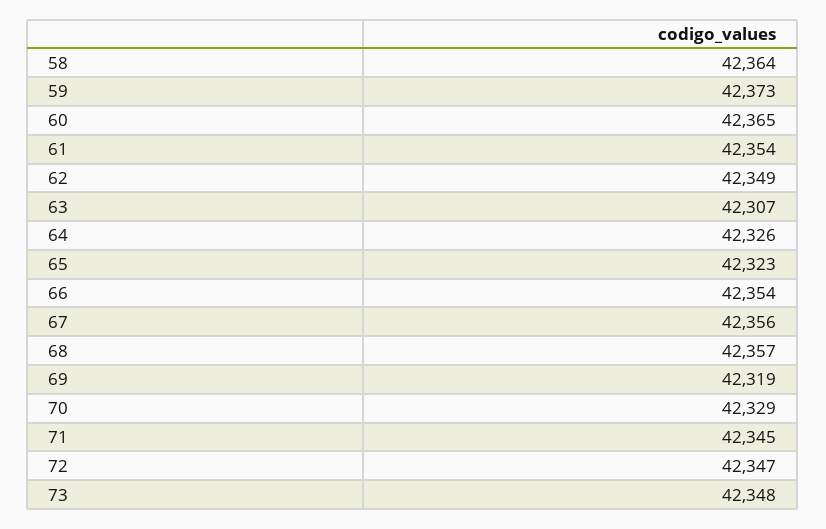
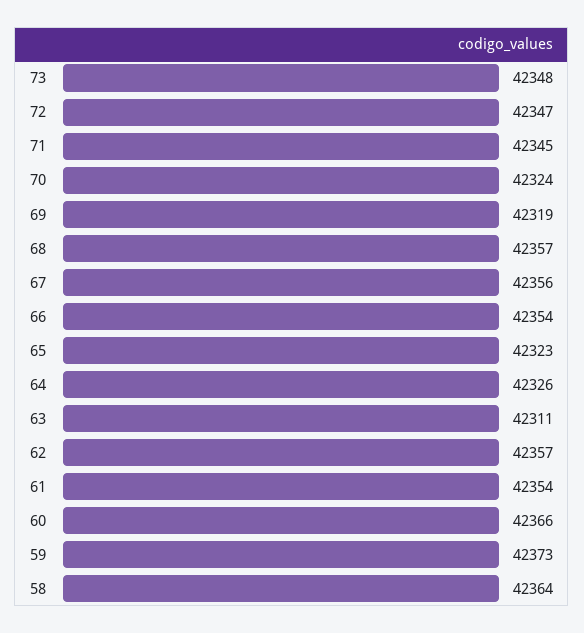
  {
    "58": 42364,
    "59": 42373,
-   "60": 42365,
+   "60": 42366,
    "61": 42354,
-   "62": 42349,
+   "62": 42357,
-   "63": 42307,
+   "63": 42311,
    "64": 42326,
    "65": 42323,
    "66": 42354,
    "67": 42356,
    "68": 42357,
    "69": 42319,
-   "70": 42329,
+   "70": 42324,
    "71": 42345,
    "72": 42347,
    "73": 42348
  }

